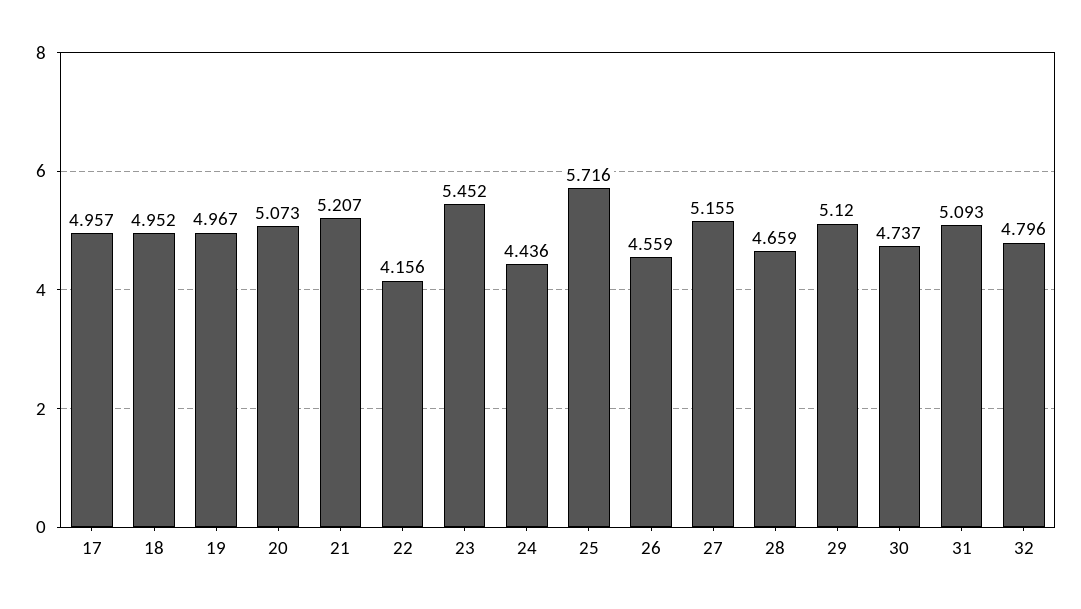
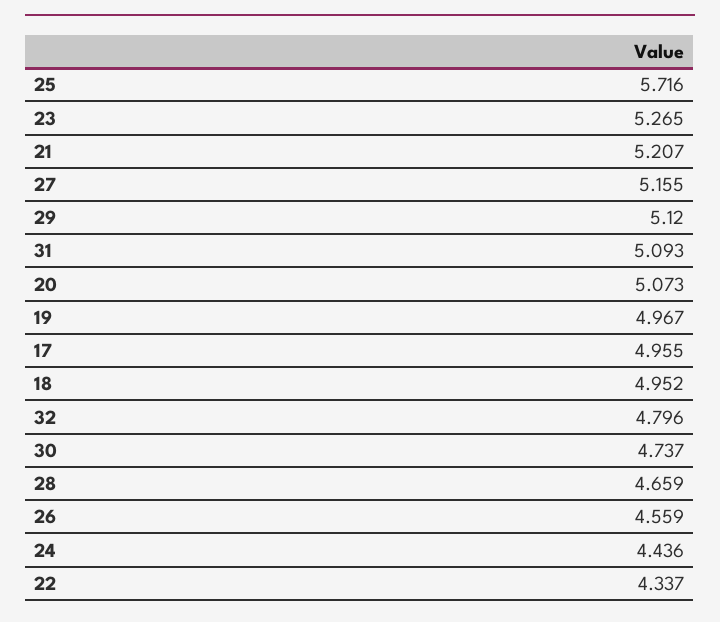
  {
-   "17": 4.957,
+   "17": 4.955,
    "18": 4.952,
    "19": 4.967,
    "20": 5.073,
    "21": 5.207,
-   "22": 4.156,
+   "22": 4.337,
-   "23": 5.452,
+   "23": 5.265,
    "24": 4.436,
    "25": 5.716,
    "26": 4.559,
    "27": 5.155,
    "28": 4.659,
    "29": 5.12,
    "30": 4.737,
    "31": 5.093,
    "32": 4.796
  }

